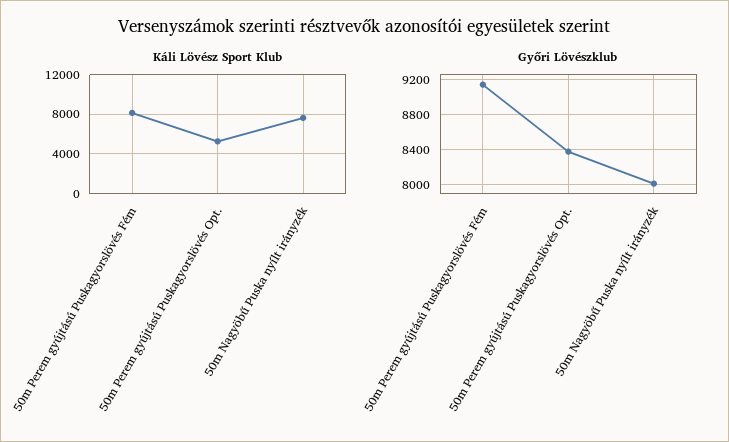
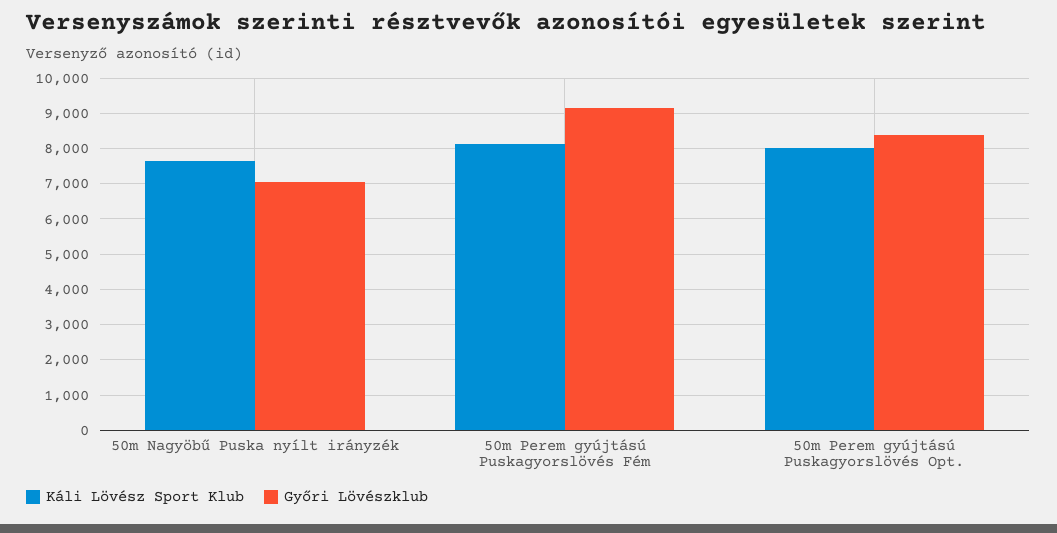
  {
    "Káli Lövész Sport Klub": {
      "50m Perem gyújtású Puskagyorslövés Fém": 8200,
-     "50m Perem gyújtású Puskagyorslövés Opt.": 5000,
+     "50m Perem gyújtású Puskagyorslövés Opt.": 8000,
      "50m Nagyöbű Puska nyílt irányzék": 7600
    },
    "Győri Lövészklub": {
      "50m Perem gyújtású Puskagyorslövés Fém": 9100,
      "50m Perem gyújtású Puskagyorslövés Opt.": 8400,
-     "50m Nagyöbű Puska nyílt irányzék": 8000
+     "50m Nagyöbű Puska nyílt irányzék": 7000
    }
  }

